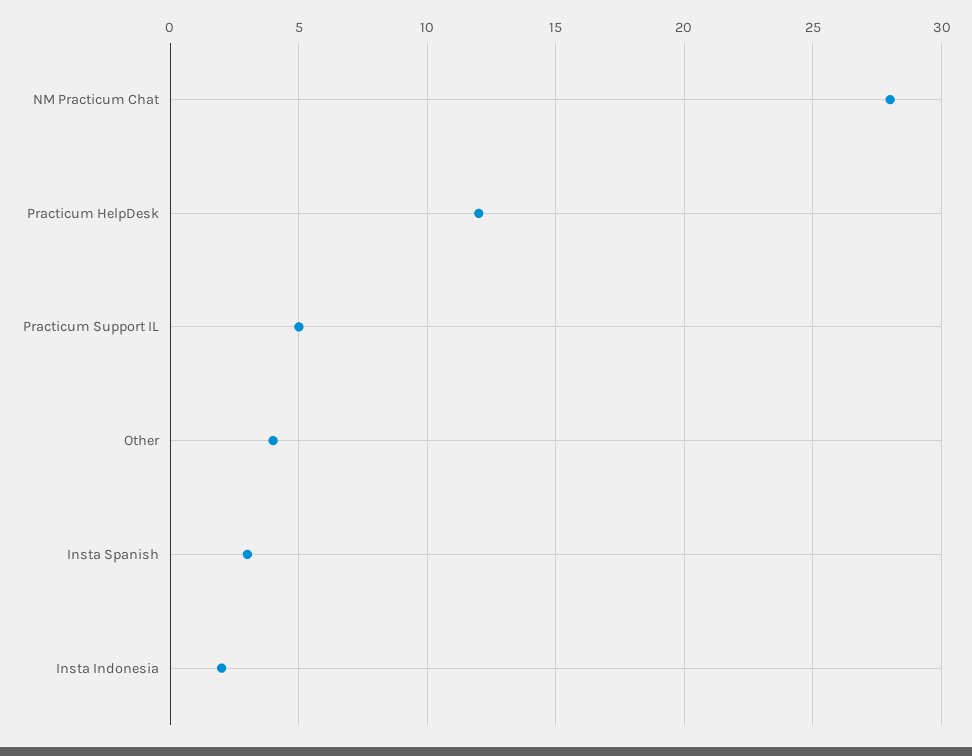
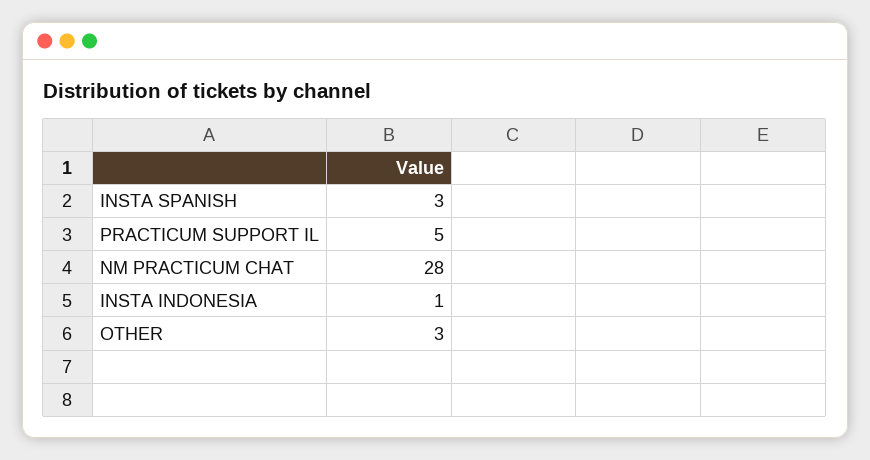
  {
    "NM Practicum Chat": 28,
-   "Practicum HelpDesk": 12,
    "Practicum Support IL": 5,
-   "Other": 4,
+   "Other": 3,
    "Insta Spanish": 3,
-   "Insta Indonesia": 2
+   "Insta Indonesia": 1
  }

